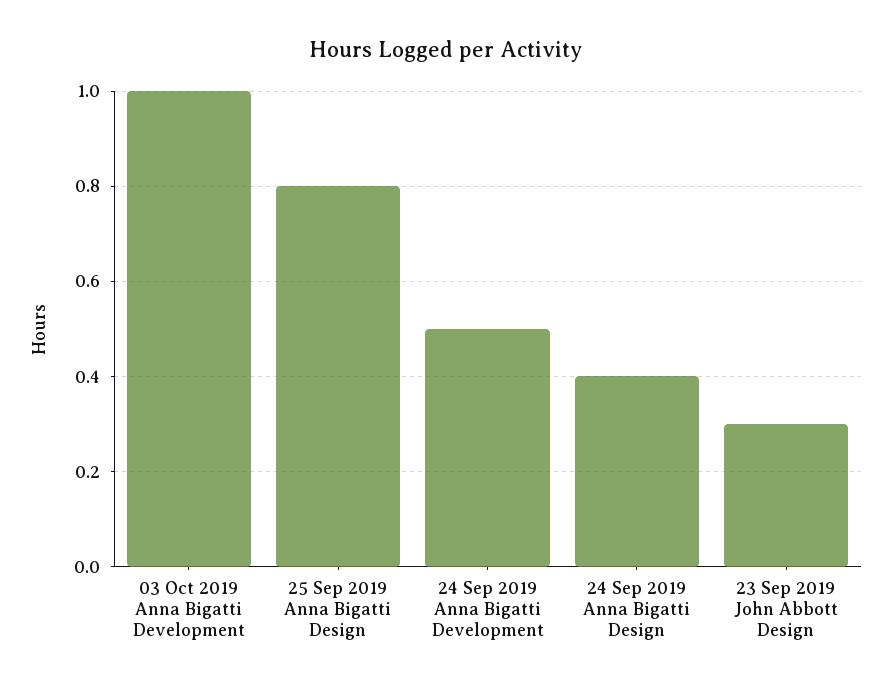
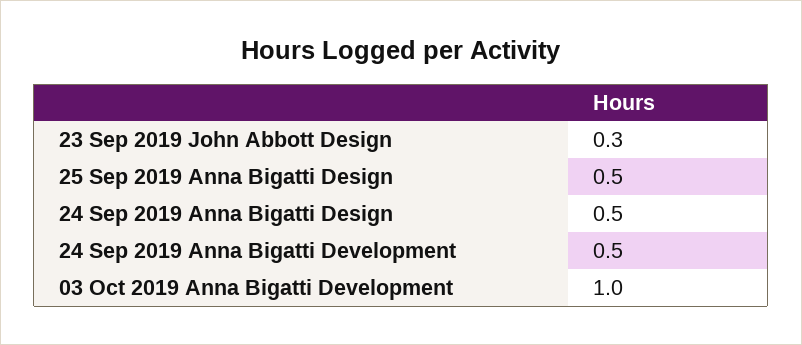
  {
    "03 Oct 2019 Anna Bigatti Development": 1,
-   "25 Sep 2019 Anna Bigatti Design": 0.8,
+   "25 Sep 2019 Anna Bigatti Design": 0.5,
    "24 Sep 2019 Anna Bigatti Development": 0.5,
-   "24 Sep 2019 Anna Bigatti Design": 0.4,
+   "24 Sep 2019 Anna Bigatti Design": 0.5,
    "23 Sep 2019 John Abbott Design": 0.3
  }

